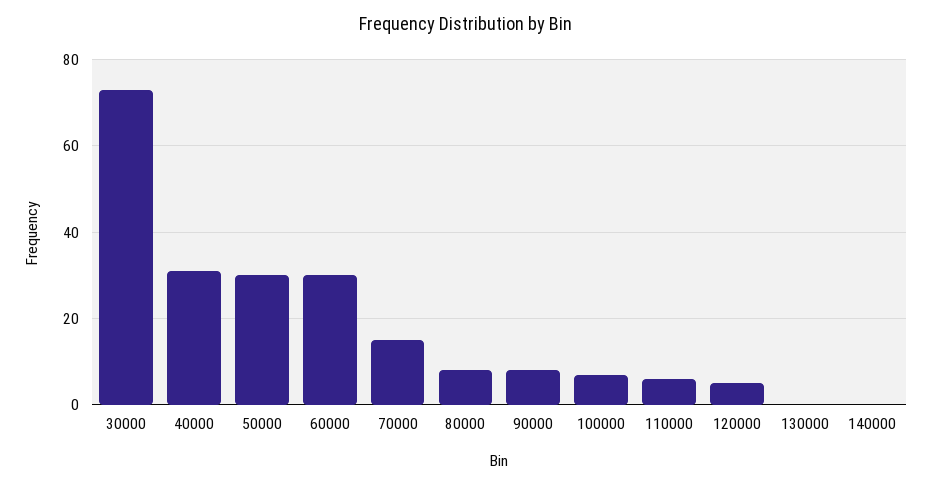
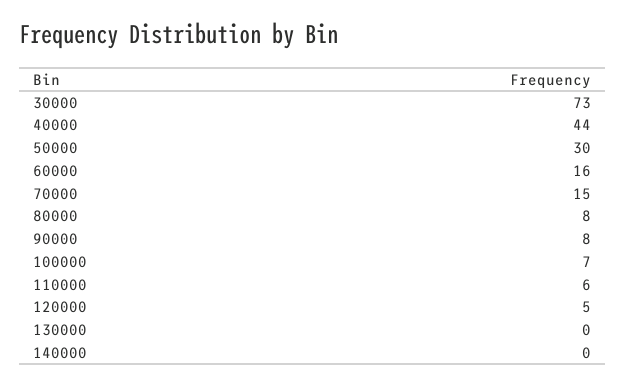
  {
    "30000": 73,
-   "40000": 30,
+   "40000": 44,
    "50000": 30,
-   "60000": 30,
+   "60000": 16,
    "70000": 15,
    "80000": 8,
    "90000": 8,
    "100000": 7,
    "110000": 6,
    "120000": 5,
    "130000": 0,
    "140000": 0
  }

